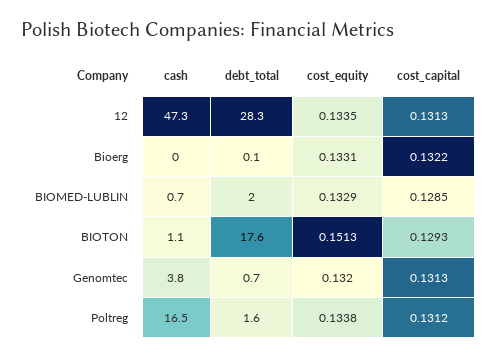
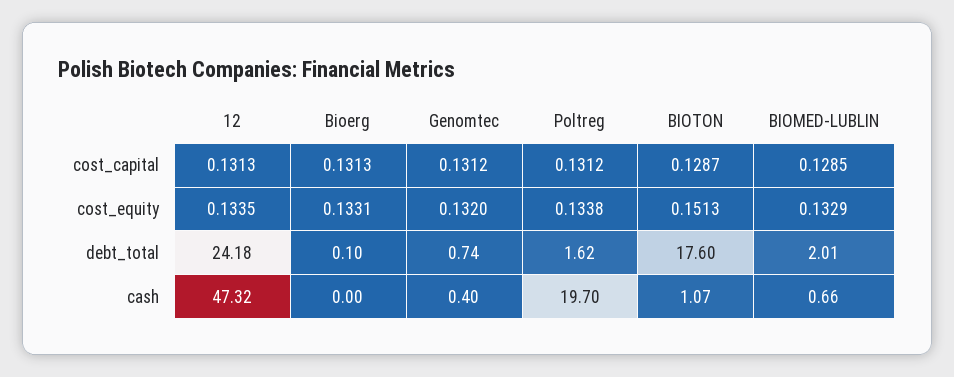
  {
    "cash": {
      "12": 47.32,
      "Bioerg": 0,
      "BIOMED-LUBLIN": 0.66,
      "BIOTON": 1.07,
-     "Genomtec": 3.8,
+     "Genomtec": 0.4,
-     "Poltreg": 16.5
+     "Poltreg": 19.7
    },
    "debt_total": {
-     "12": 28.3,
+     "12": 24.18,
      "Bioerg": 0.1,
      "BIOMED-LUBLIN": 2.01,
      "BIOTON": 17.6,
      "Genomtec": 0.74,
      "Poltreg": 1.62
    },
    "cost_equity": {
      "12": 0.1335,
      "Bioerg": 0.1331,
      "BIOMED-LUBLIN": 0.1329,
      "BIOTON": 0.1513,
      "Genomtec": 0.132,
      "Poltreg": 0.1338
    },
    "cost_capital": {
      "12": 0.1313,
-     "Bioerg": 0.1322,
+     "Bioerg": 0.1313,
      "BIOMED-LUBLIN": 0.1285,
-     "BIOTON": 0.1293,
+     "BIOTON": 0.1287,
-     "Genomtec": 0.1313,
+     "Genomtec": 0.1312,
      "Poltreg": 0.1312
    }
  }

